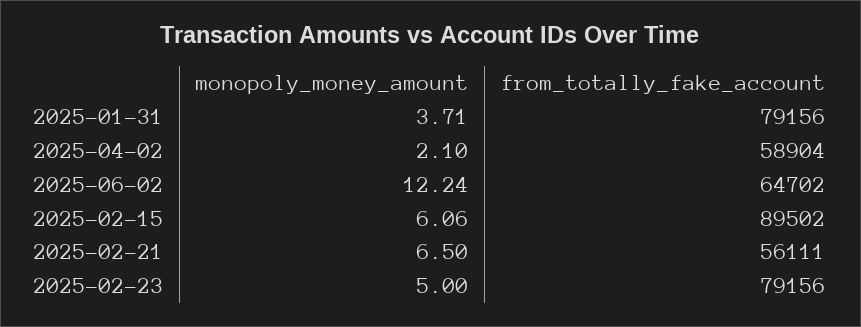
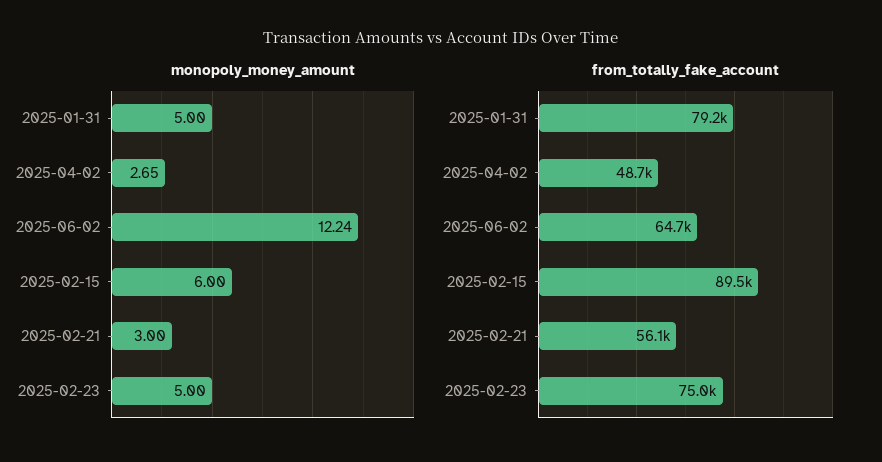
  {
    "monopoly_money_amount": {
-     "2025-01-31": 3.71,
+     "2025-01-31": 5,
-     "2025-04-02": 2.1,
+     "2025-04-02": 2.65,
      "2025-06-02": 12.24,
-     "2025-02-15": 6.06,
+     "2025-02-15": 6,
-     "2025-02-21": 6.5,
+     "2025-02-21": 3,
      "2025-02-23": 5
    },
    "from_totally_fake_account": {
      "2025-01-31": 79156,
-     "2025-04-02": 58904,
+     "2025-04-02": 48700,
      "2025-06-02": 64702,
      "2025-02-15": 89502,
      "2025-02-21": 56111,
-     "2025-02-23": 79156
+     "2025-02-23": 75000
    }
  }

